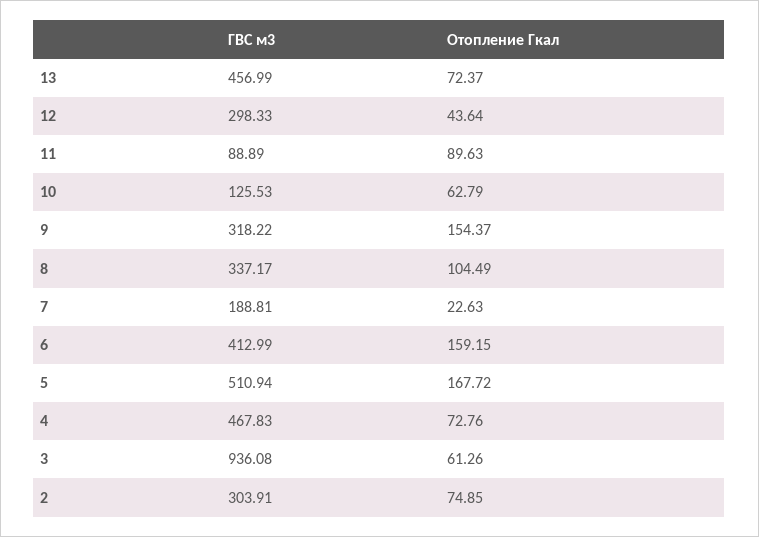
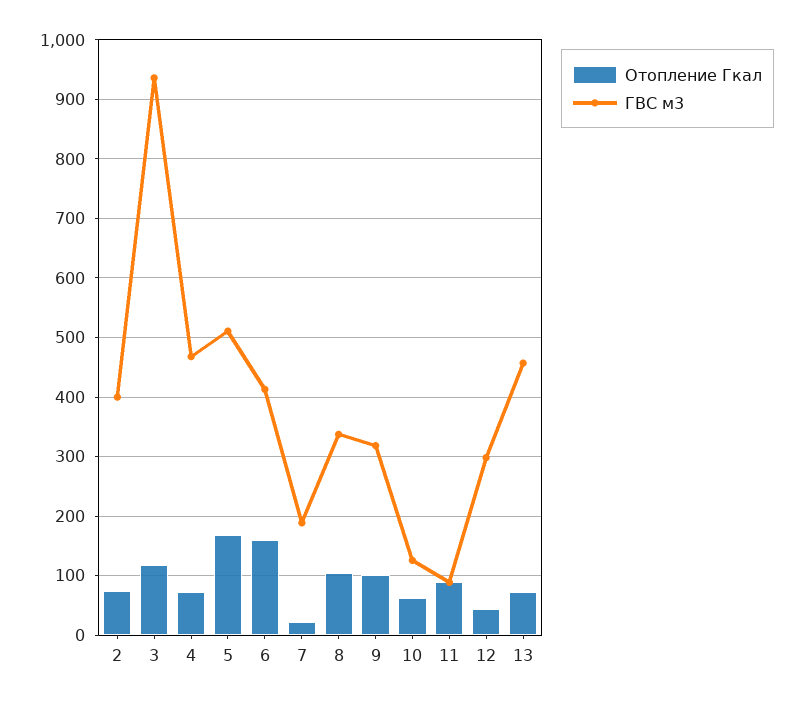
  {
    "ГВС м3": {
      "13": 456.99,
      "12": 298.33,
      "11": 88.89,
      "10": 125.53,
      "9": 318.22,
      "8": 337.17,
      "7": 188.81,
      "6": 412.99,
      "5": 510.94,
      "4": 467.83,
      "3": 936.08,
-     "2": 303.91
+     "2": 400
    },
    "Отопление Гкал": {
      "13": 72.37,
      "12": 43.64,
      "11": 89.63,
      "10": 62.79,
-     "9": 154.37,
+     "9": 100,
      "8": 104.49,
      "7": 22.63,
      "6": 159.15,
      "5": 167.72,
      "4": 72.76,
-     "3": 61.26,
+     "3": 120,
      "2": 74.85
    }
  }

